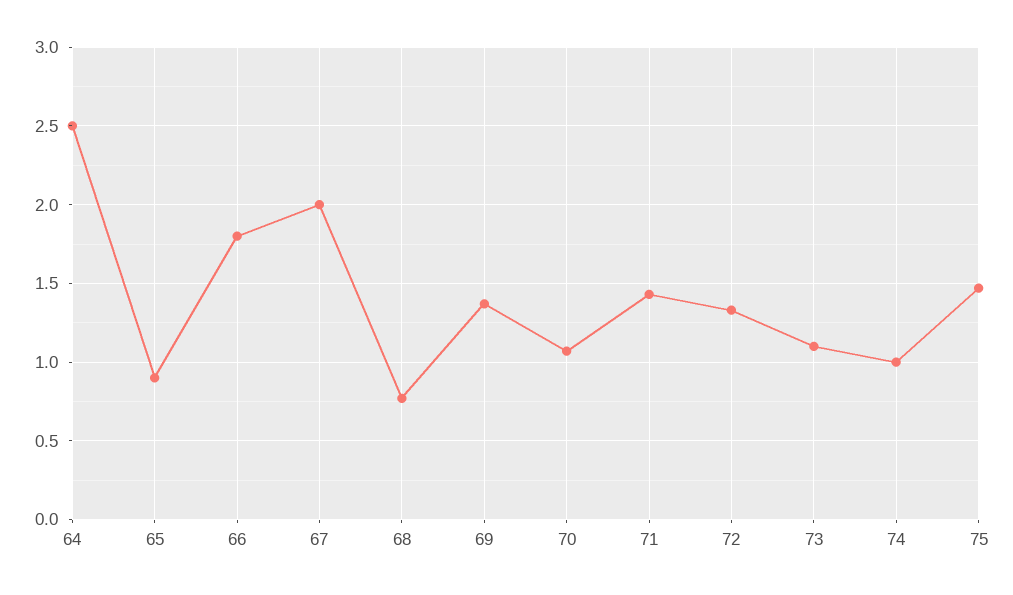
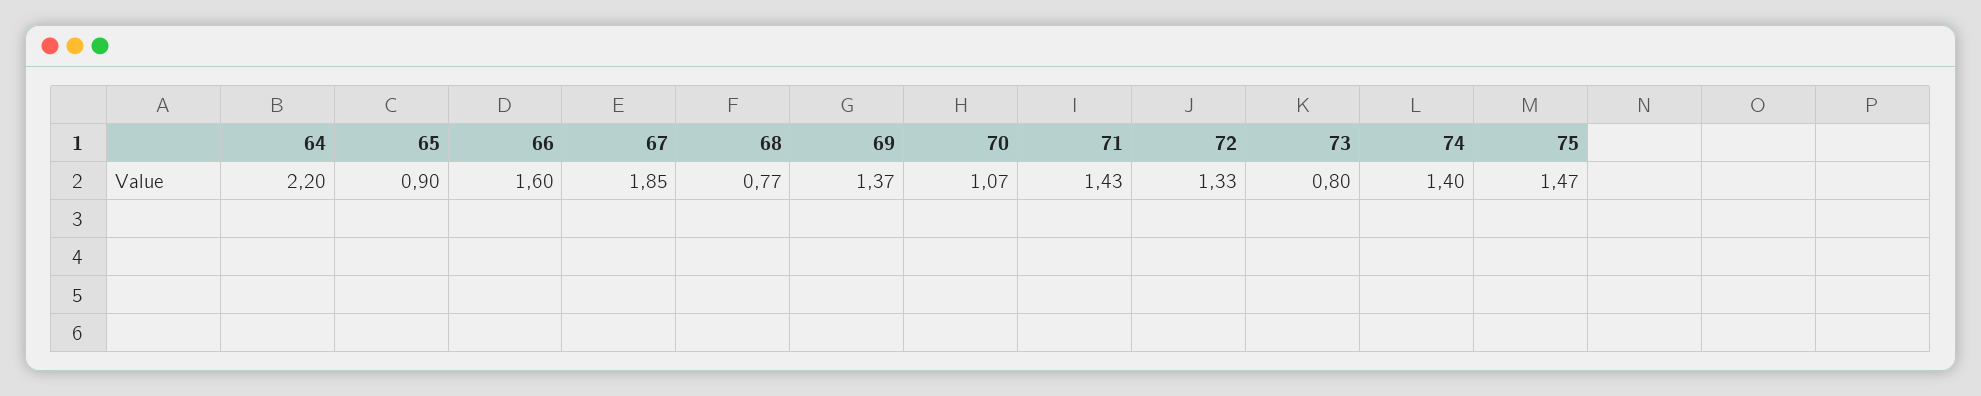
  {
-   "64": 2.5,
+   "64": 2.2,
    "65": 0.9,
-   "66": 1.8,
+   "66": 1.6,
-   "67": 2,
+   "67": 1.85,
    "68": 0.77,
    "69": 1.37,
    "70": 1.07,
    "71": 1.43,
    "72": 1.33,
-   "73": 1.1,
+   "73": 0.8,
-   "74": 1,
+   "74": 1.4,
    "75": 1.47
  }

